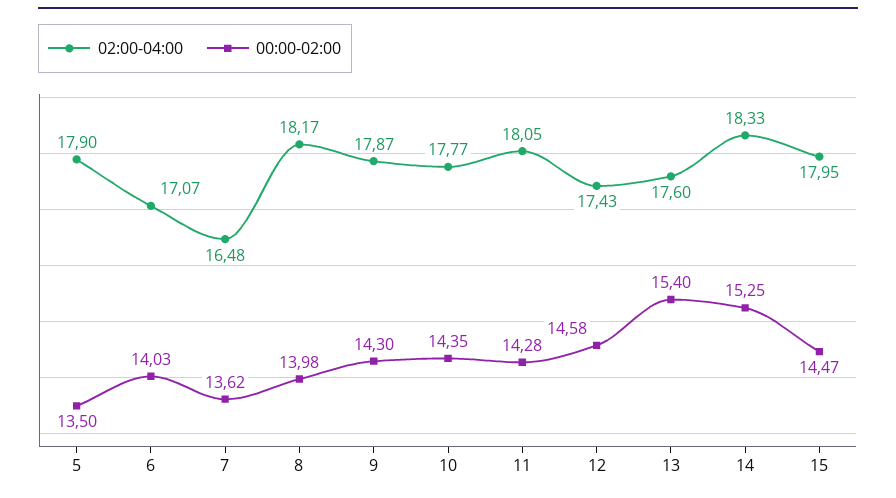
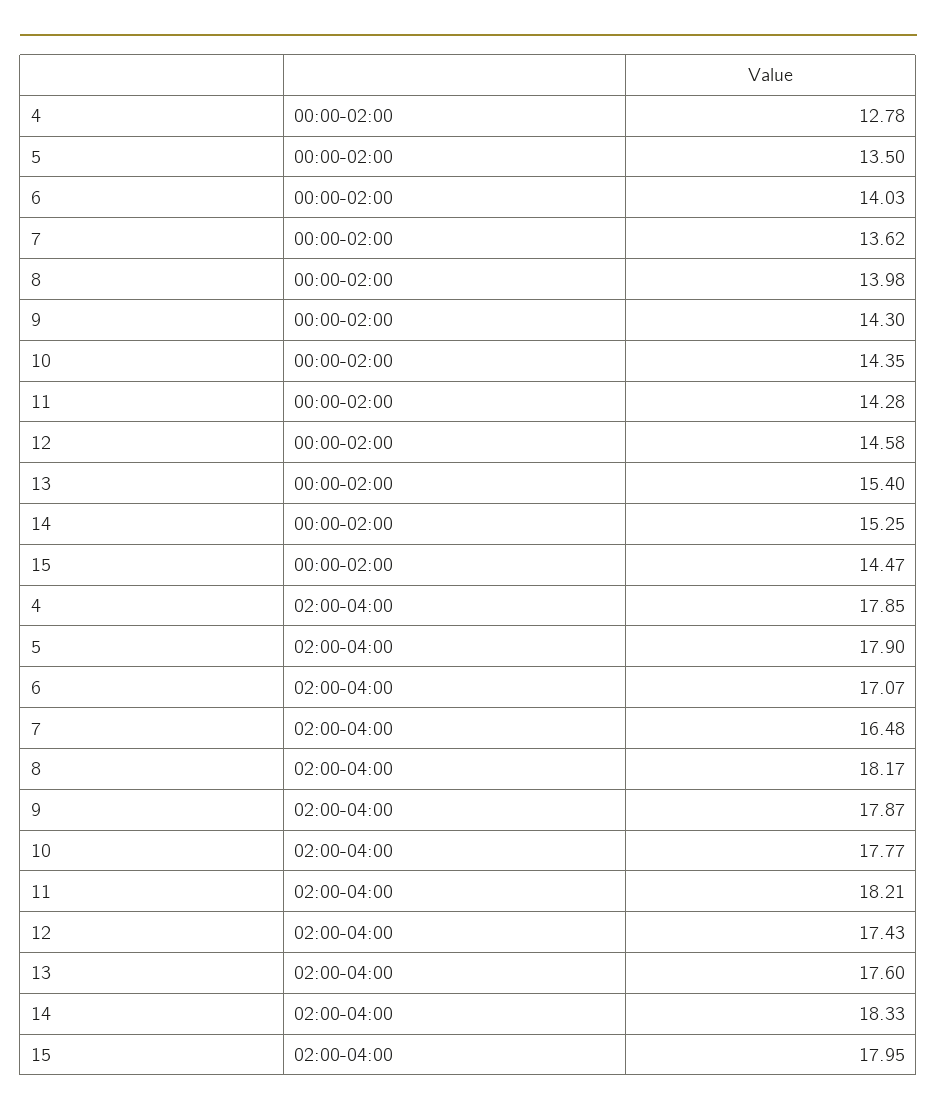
  {
    "02:00-04:00": {
      "5": 17.9,
      "6": 17.07,
      "7": 16.48,
      "8": 18.17,
      "9": 17.87,
      "10": 17.77,
-     "11": 18.05,
+     "11": 18.21,
      "12": 17.43,
      "13": 17.6,
      "14": 18.33,
-     "15": 17.95
+     "15": 17.95,
+     "4": 17.85
    },
    "00:00-02:00": {
      "5": 13.5,
      "6": 14.03,
      "7": 13.62,
      "8": 13.98,
      "9": 14.3,
      "10": 14.35,
      "11": 14.28,
      "12": 14.58,
      "13": 15.4,
      "14": 15.25,
-     "15": 14.47
+     "15": 14.47,
+     "4": 12.78
    }
  }

